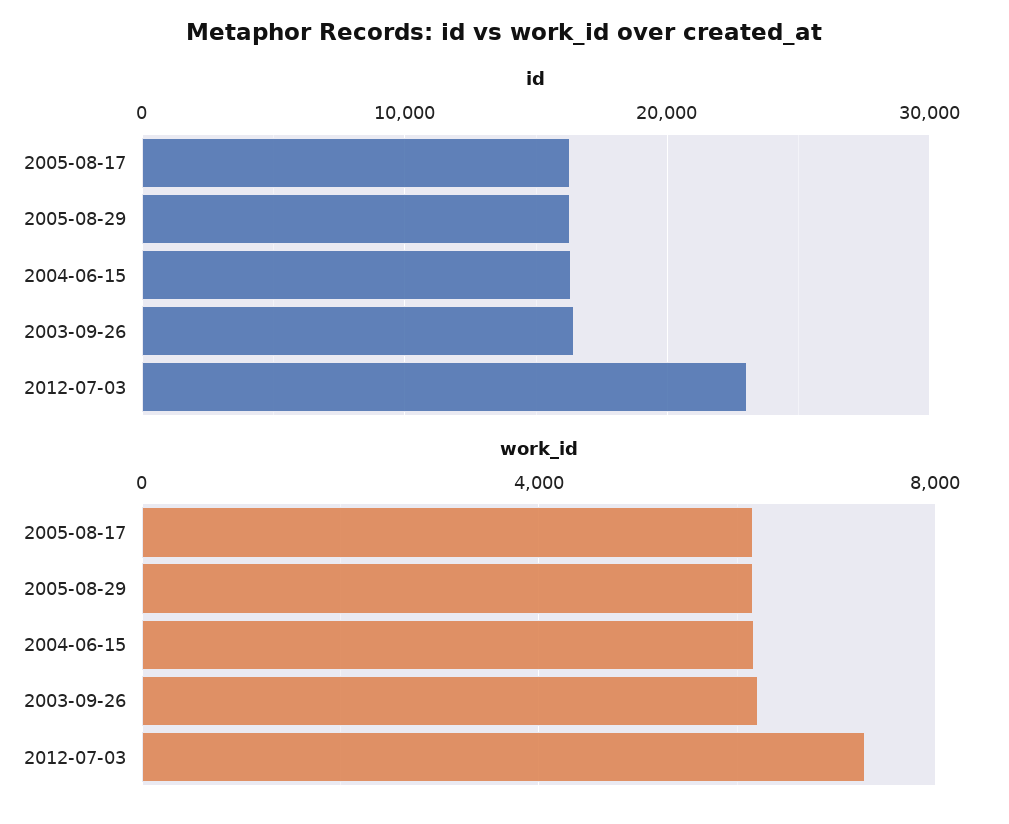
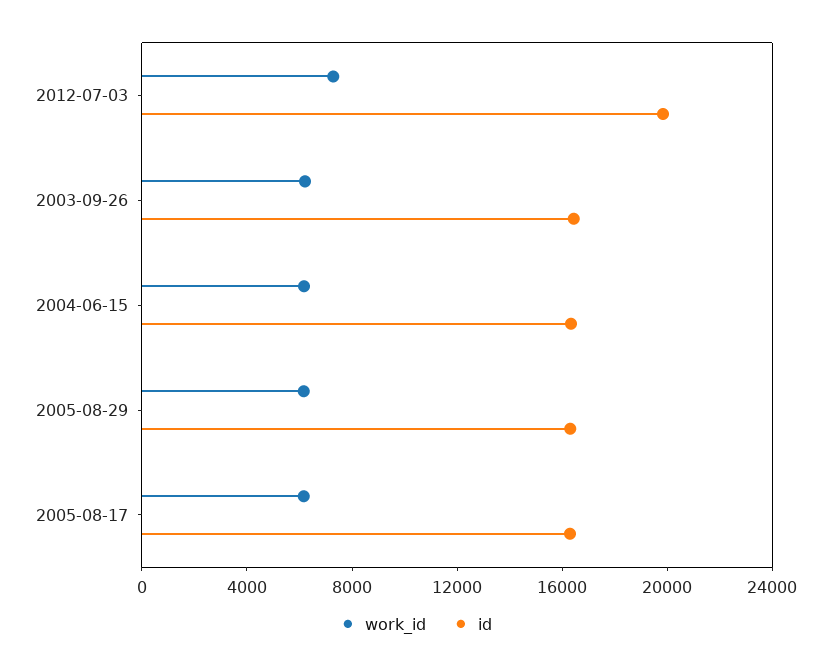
  {
    "id": {
      "2005-08-17": 16000,
      "2005-08-29": 16000,
      "2004-06-15": 16000,
      "2003-09-26": 16000,
-     "2012-07-03": 23000
+     "2012-07-03": 20000
    },
    "work_id": {
      "2005-08-17": 6000,
      "2005-08-29": 6000,
      "2004-06-15": 6000,
      "2003-09-26": 6000,
      "2012-07-03": 7500
    }
  }

